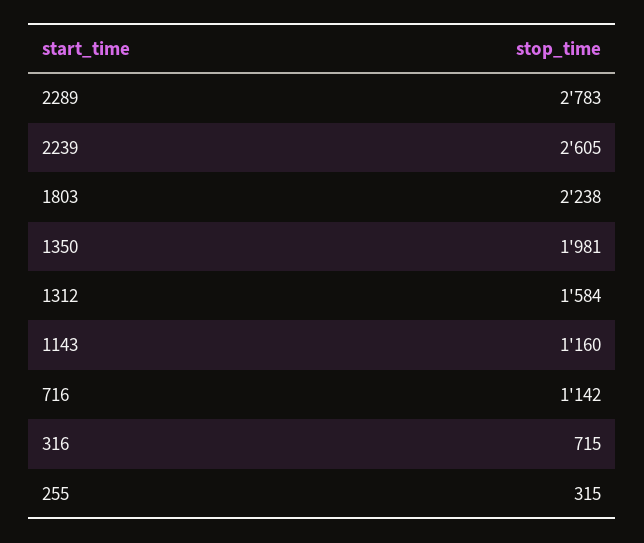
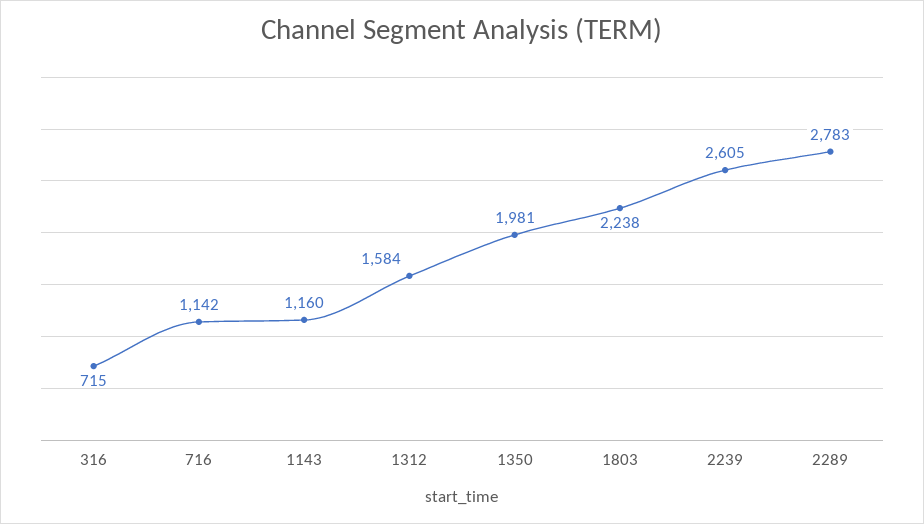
  {
    "2289": 2783,
    "2239": 2605,
    "1803": 2238,
    "1350": 1981,
    "1312": 1584,
    "1143": 1160,
    "716": 1142,
-   "316": 715,
+   "316": 715
-   "255": 315
  }

